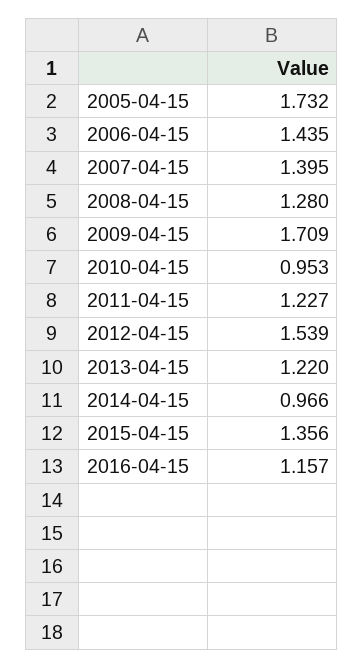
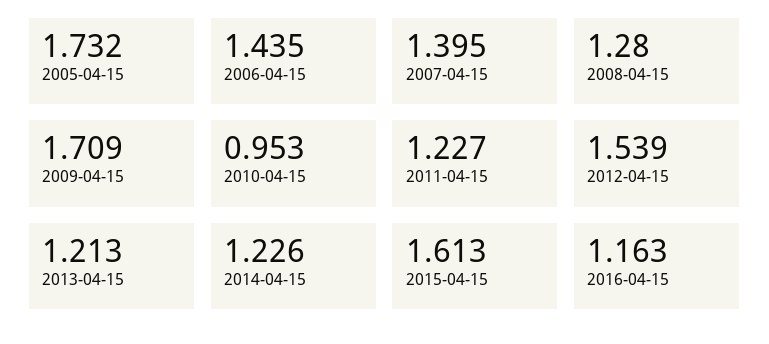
  {
    "2005-04-15": 1.732,
    "2006-04-15": 1.435,
    "2007-04-15": 1.395,
    "2008-04-15": 1.28,
    "2009-04-15": 1.709,
    "2010-04-15": 0.953,
    "2011-04-15": 1.227,
    "2012-04-15": 1.539,
-   "2013-04-15": 1.22,
+   "2013-04-15": 1.213,
-   "2014-04-15": 0.966,
+   "2014-04-15": 1.226,
-   "2015-04-15": 1.356,
+   "2015-04-15": 1.613,
-   "2016-04-15": 1.157
+   "2016-04-15": 1.163
  }

